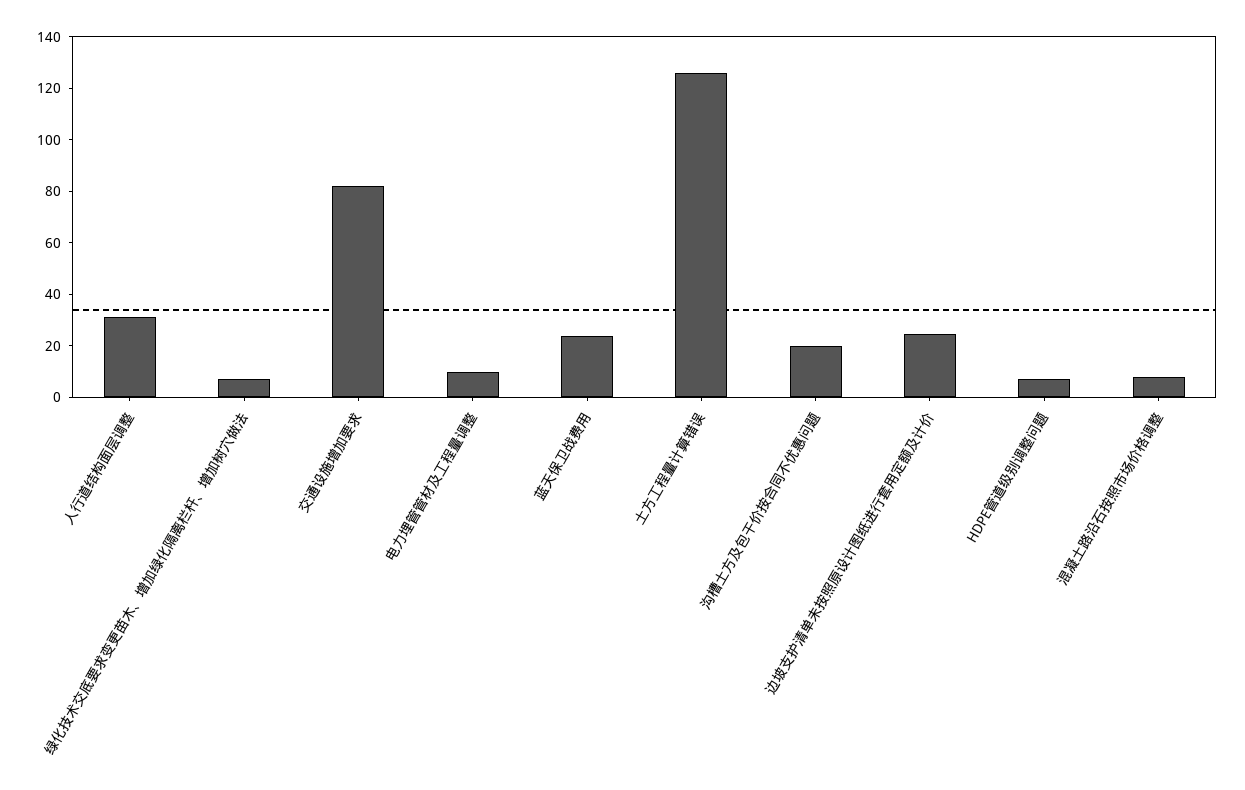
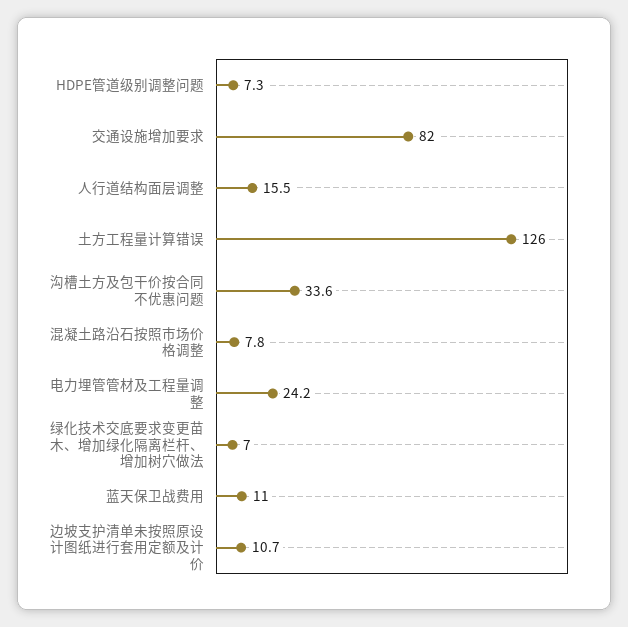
  {
-   "人行道结构面层调整": 30,
+   "人行道结构面层调整": 15.5,
    "绿化技术交底要求变更苗木、增加绿化隔离栏杆、增加树穴做法": 7,
    "交通设施增加要求": 82,
-   "电力埋管管材及工程量调整": 10,
+   "电力埋管管材及工程量调整": 24.2,
-   "蓝天保卫战费用": 25,
+   "蓝天保卫战费用": 11,
    "土方工程量计算错误": 126,
-   "沟槽土方及包干价按合同不优惠问题": 20,
+   "沟槽土方及包干价按合同不优惠问题": 33.6,
-   "边坡支护清单未按照原设计图纸进行套用定额及计价": 25,
+   "边坡支护清单未按照原设计图纸进行套用定额及计价": 10.7,
    "HDPE管道级别调整问题": 7.3,
    "混凝土路沿石按照市场价格调整": 7.8
  }

